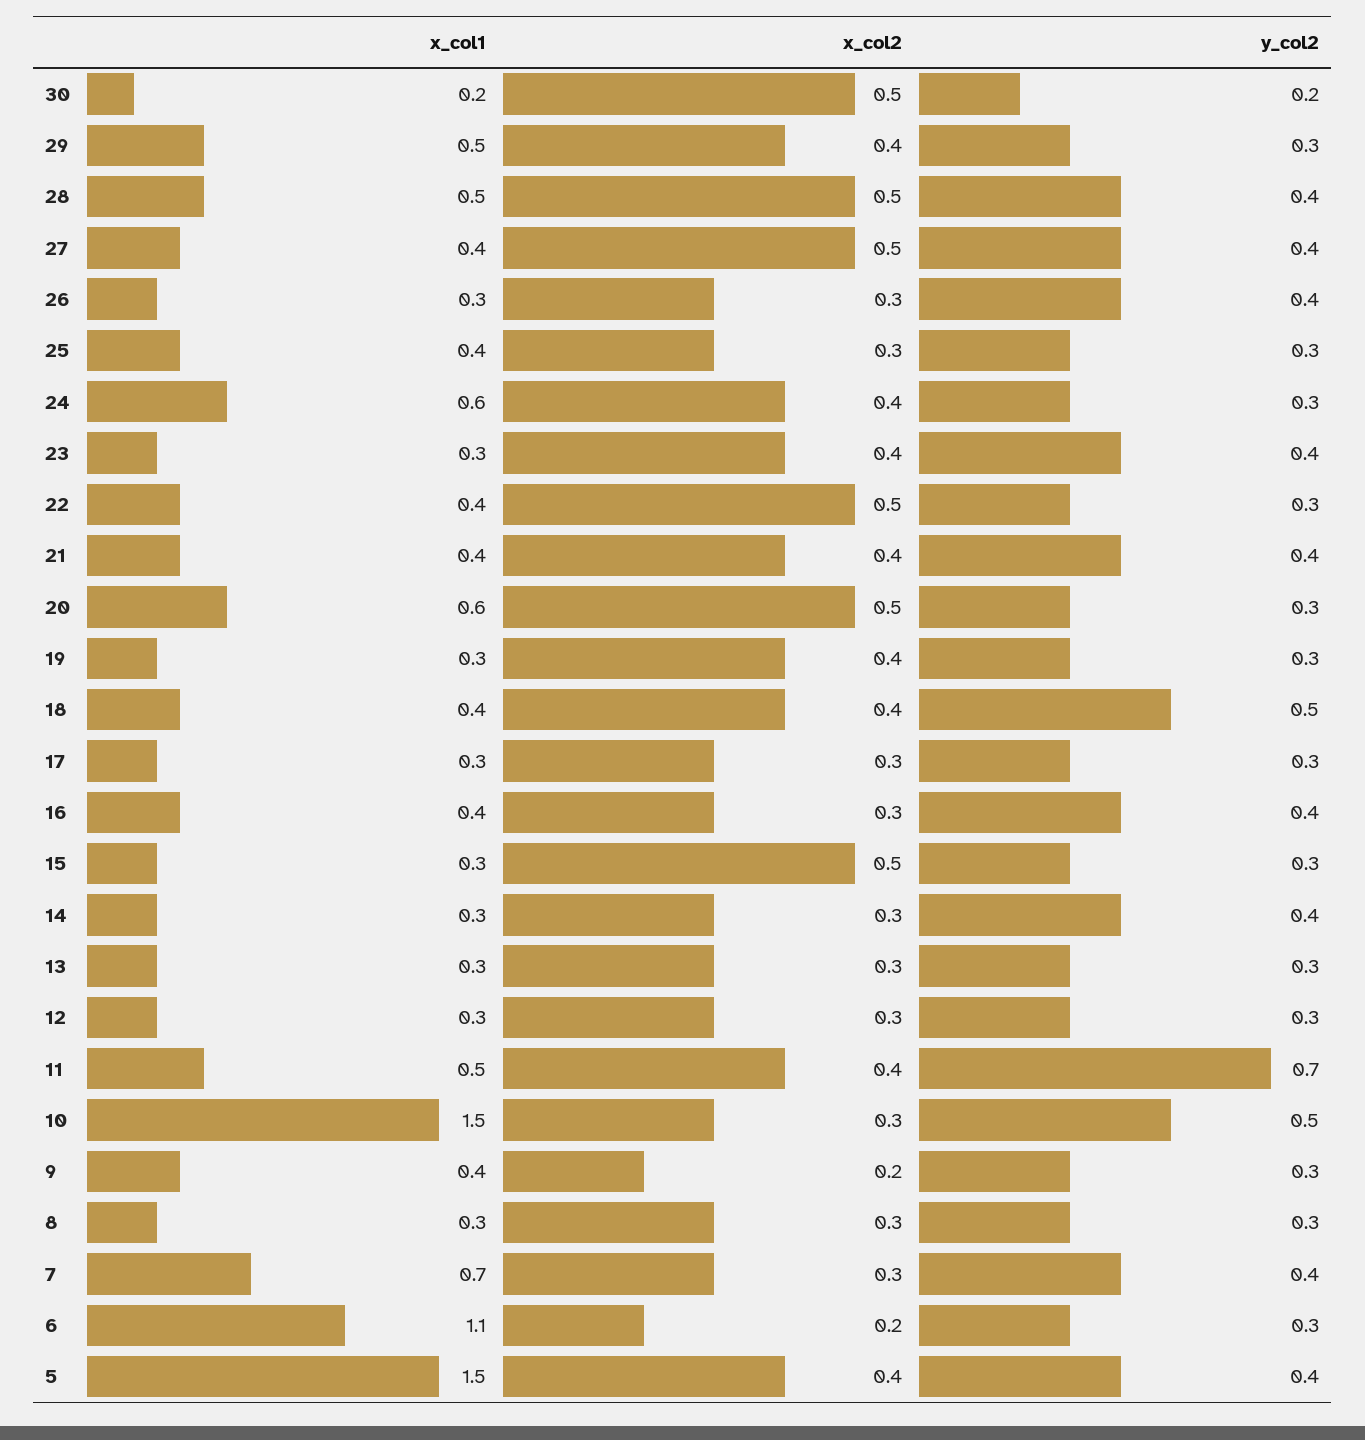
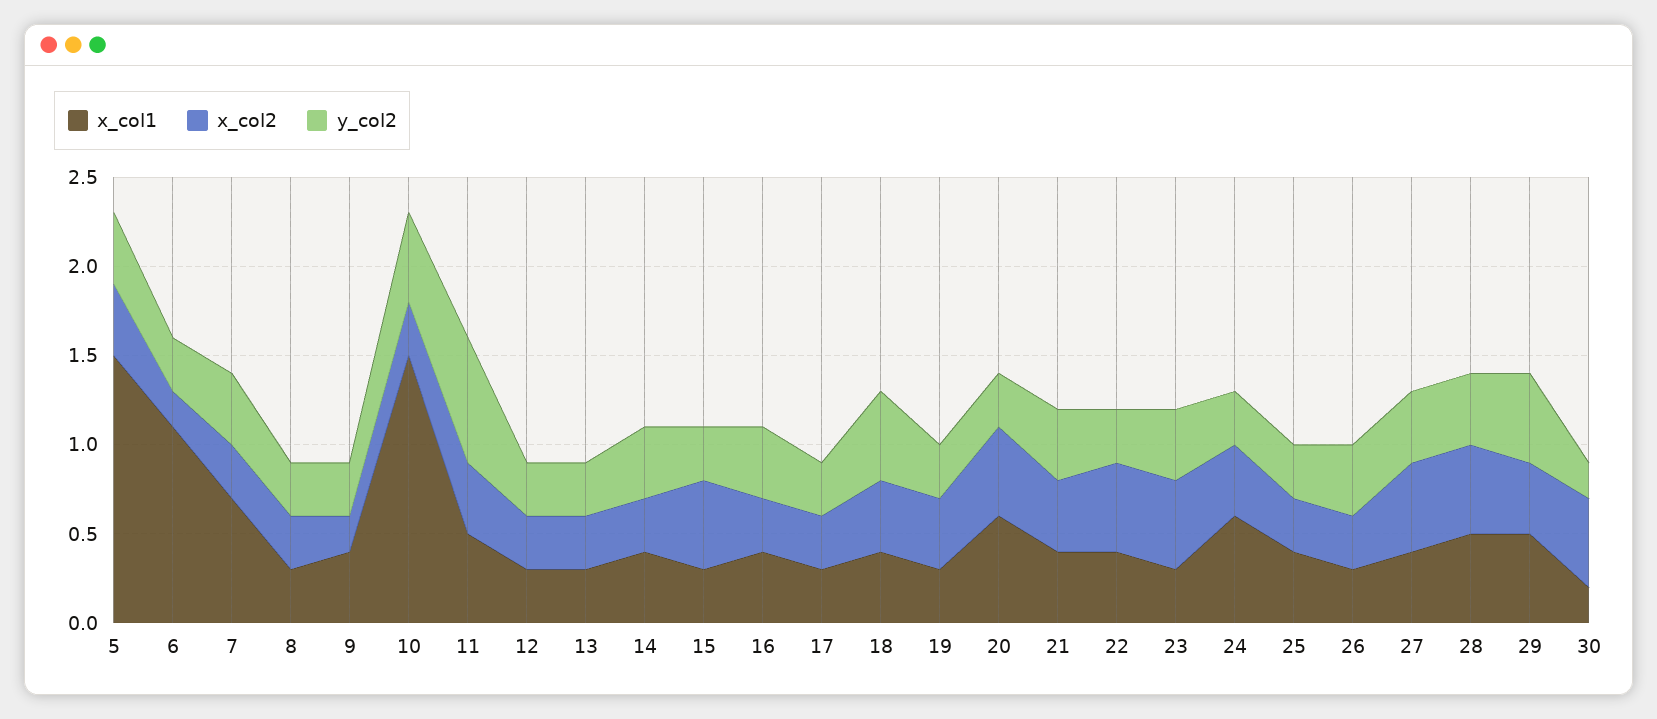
  {
    "x_col1": {
      "30": 0.2,
      "29": 0.5,
      "28": 0.5,
      "27": 0.4,
      "26": 0.3,
      "25": 0.4,
      "24": 0.6,
      "23": 0.3,
      "22": 0.4,
      "21": 0.4,
      "20": 0.6,
      "19": 0.3,
      "18": 0.4,
      "17": 0.3,
      "16": 0.4,
      "15": 0.3,
-     "14": 0.3,
+     "14": 0.4,
      "13": 0.3,
      "12": 0.3,
      "11": 0.5,
      "10": 1.5,
      "9": 0.4,
      "8": 0.3,
      "7": 0.7,
      "6": 1.1,
      "5": 1.5
    },
    "x_col2": {
      "30": 0.5,
      "29": 0.4,
      "28": 0.5,
      "27": 0.5,
      "26": 0.3,
      "25": 0.3,
      "24": 0.4,
-     "23": 0.4,
+     "23": 0.5,
      "22": 0.5,
      "21": 0.4,
      "20": 0.5,
      "19": 0.4,
      "18": 0.4,
      "17": 0.3,
      "16": 0.3,
      "15": 0.5,
      "14": 0.3,
      "13": 0.3,
      "12": 0.3,
      "11": 0.4,
      "10": 0.3,
      "9": 0.2,
      "8": 0.3,
      "7": 0.3,
      "6": 0.2,
      "5": 0.4
    },
    "y_col2": {
      "30": 0.2,
-     "29": 0.3,
+     "29": 0.5,
      "28": 0.4,
      "27": 0.4,
      "26": 0.4,
      "25": 0.3,
      "24": 0.3,
      "23": 0.4,
      "22": 0.3,
      "21": 0.4,
      "20": 0.3,
      "19": 0.3,
      "18": 0.5,
      "17": 0.3,
      "16": 0.4,
      "15": 0.3,
      "14": 0.4,
      "13": 0.3,
      "12": 0.3,
      "11": 0.7,
      "10": 0.5,
      "9": 0.3,
      "8": 0.3,
      "7": 0.4,
      "6": 0.3,
      "5": 0.4
    }
  }

